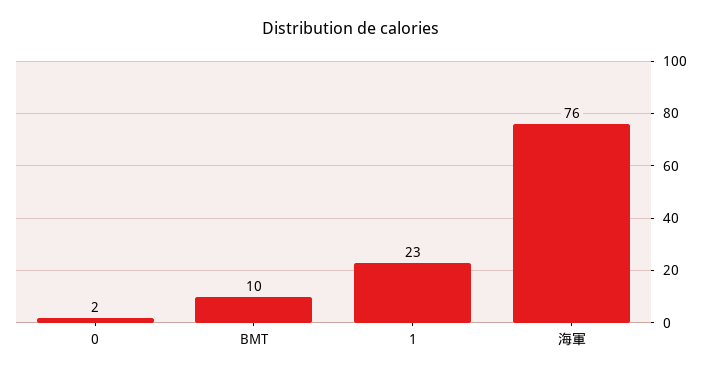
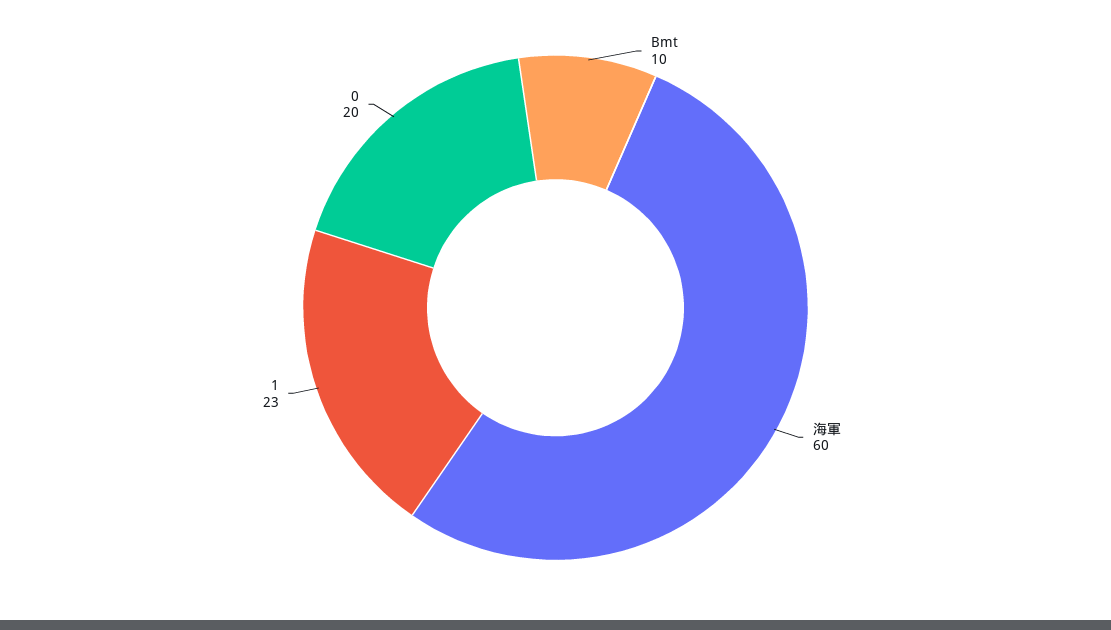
  {
-   "0": 2,
+   "0": 20,
    "BMT": 10,
    "1": 23,
-   "海軍": 76
+   "海軍": 60
  }

